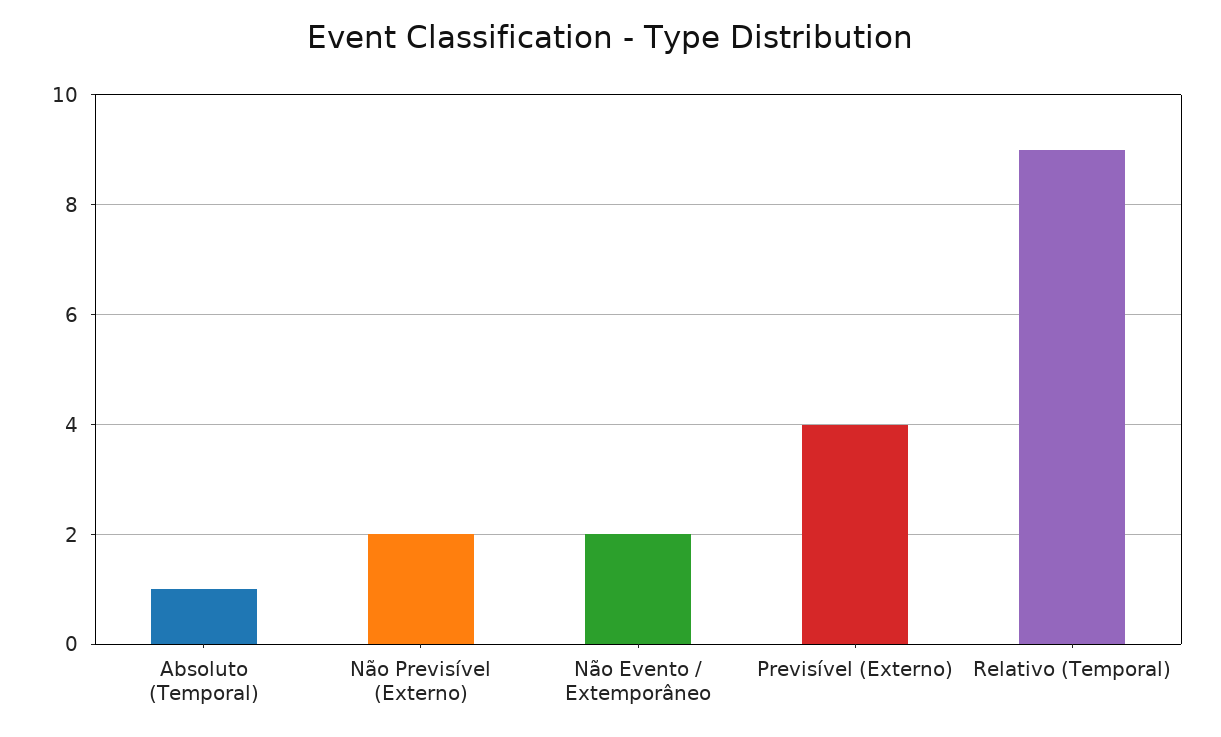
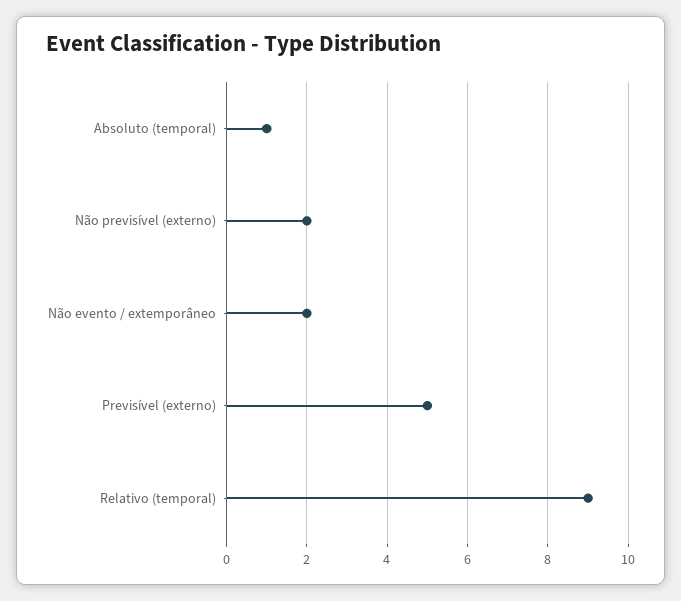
  {
    "Absoluto (Temporal)": 1,
    "Não Previsível (Externo)": 2,
    "Não Evento / Extemporâneo": 2,
-   "Previsível (Externo)": 4,
+   "Previsível (Externo)": 5,
    "Relativo (Temporal)": 9
  }

